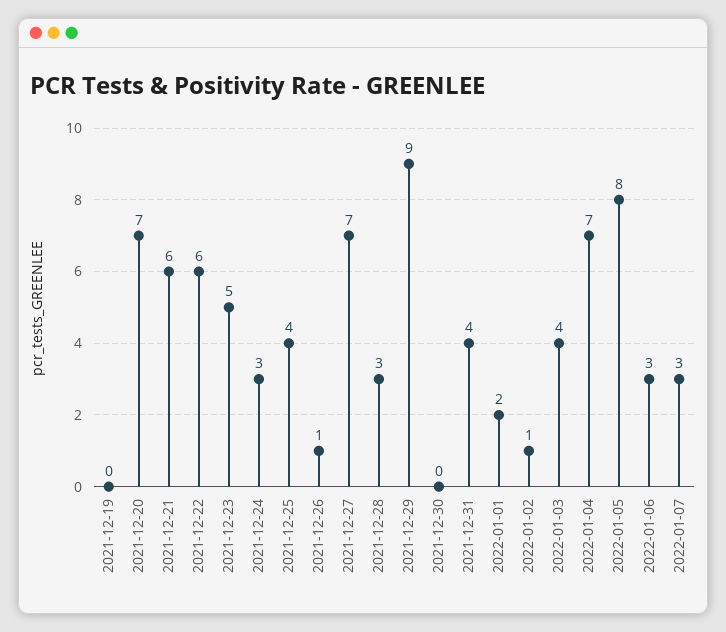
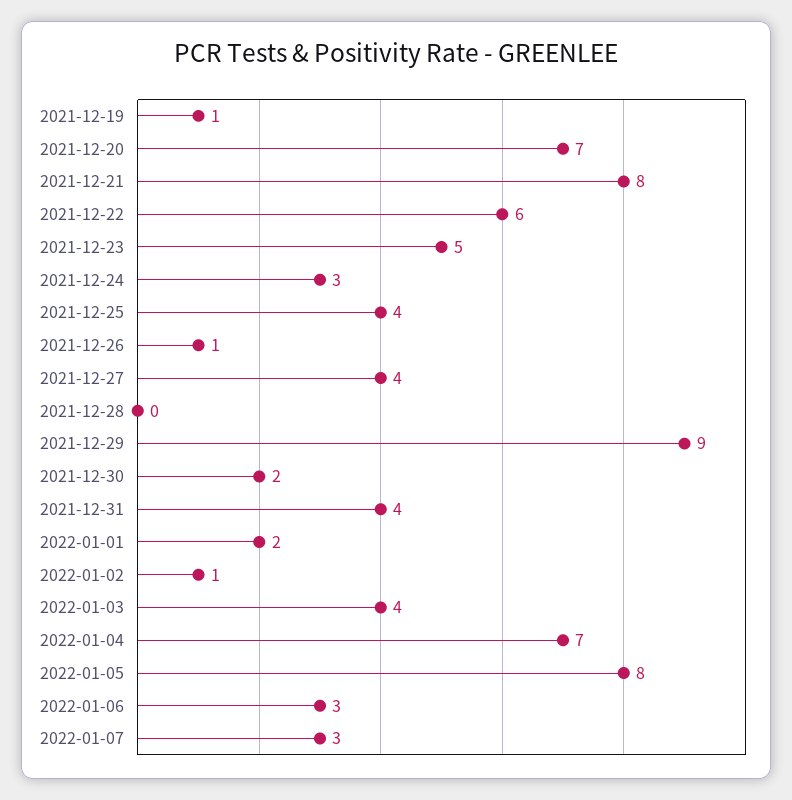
  {
-   "2021-12-19": 0,
+   "2021-12-19": 1,
    "2021-12-20": 7,
-   "2021-12-21": 6,
+   "2021-12-21": 8,
    "2021-12-22": 6,
    "2021-12-23": 5,
    "2021-12-24": 3,
    "2021-12-25": 4,
    "2021-12-26": 1,
-   "2021-12-27": 7,
+   "2021-12-27": 4,
-   "2021-12-28": 3,
+   "2021-12-28": 0,
    "2021-12-29": 9,
-   "2021-12-30": 0,
+   "2021-12-30": 2,
    "2021-12-31": 4,
    "2022-01-01": 2,
    "2022-01-02": 1,
    "2022-01-03": 4,
    "2022-01-04": 7,
    "2022-01-05": 8,
    "2022-01-06": 3,
    "2022-01-07": 3
  }

